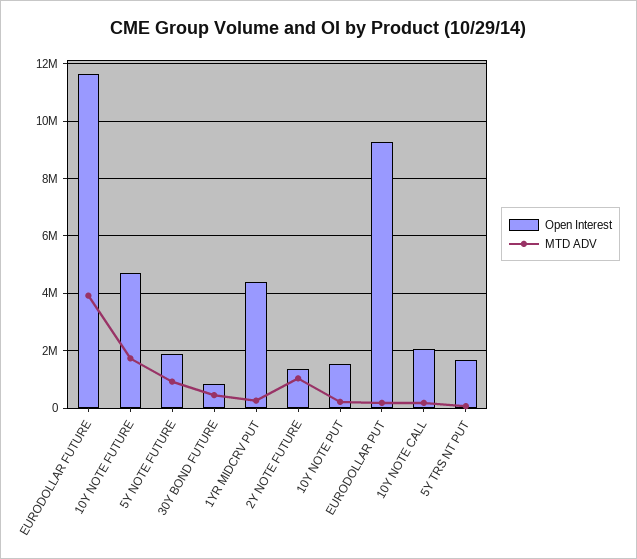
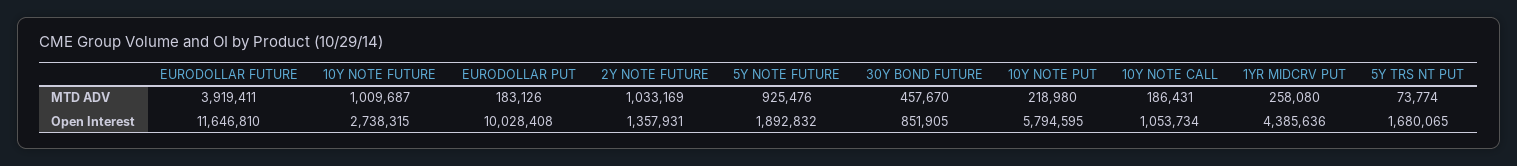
  {
    "Open Interest": {
      "EURODOLLAR FUTURE": 11646810,
-     "10Y NOTE FUTURE": 4750000,
+     "10Y NOTE FUTURE": 2738315,
      "5Y NOTE FUTURE": 1892832,
      "30Y BOND FUTURE": 851905,
      "1YR MIDCRV PUT": 4385636,
      "2Y NOTE FUTURE": 1357931,
-     "10Y NOTE PUT": 1500000,
+     "10Y NOTE PUT": 5794595,
-     "EURODOLLAR PUT": 9250000,
+     "EURODOLLAR PUT": 10028408,
-     "10Y NOTE CALL": 2000000,
+     "10Y NOTE CALL": 1053734,
      "5Y TRS NT PUT": 1680065
    },
    "MTD ADV": {
      "EURODOLLAR FUTURE": 3919411,
-     "10Y NOTE FUTURE": 1750000,
+     "10Y NOTE FUTURE": 1009687,
      "5Y NOTE FUTURE": 925476,
      "30Y BOND FUTURE": 457670,
      "1YR MIDCRV PUT": 258080,
      "2Y NOTE FUTURE": 1033169,
      "10Y NOTE PUT": 218980,
      "EURODOLLAR PUT": 183126,
      "10Y NOTE CALL": 186431,
      "5Y TRS NT PUT": 73774
    }
  }

